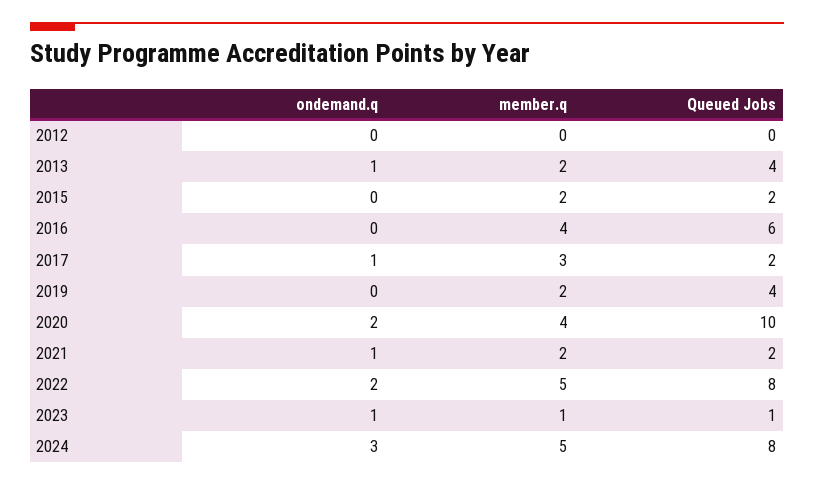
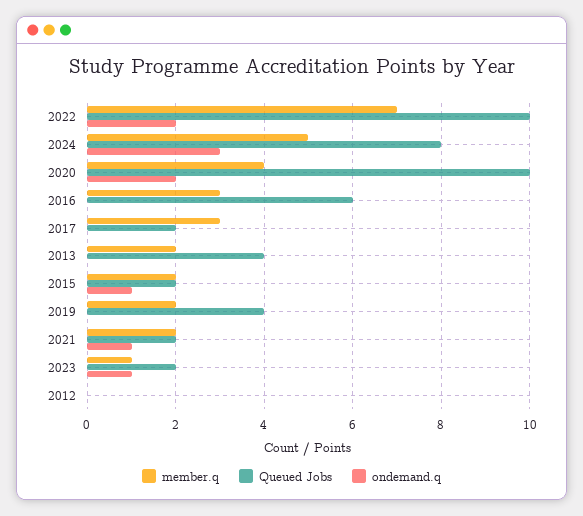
  {
    "ondemand.q": {
      "2012": 0,
-     "2013": 1,
+     "2013": 0,
-     "2015": 0,
+     "2015": 1,
      "2016": 0,
-     "2017": 1,
+     "2017": 0,
      "2019": 0,
      "2020": 2,
      "2021": 1,
      "2022": 2,
      "2023": 1,
      "2024": 3
    },
    "member.q": {
      "2012": 0,
      "2013": 2,
      "2015": 2,
-     "2016": 4,
+     "2016": 3,
      "2017": 3,
      "2019": 2,
      "2020": 4,
      "2021": 2,
-     "2022": 5,
+     "2022": 7,
      "2023": 1,
      "2024": 5
    },
    "Queued Jobs": {
      "2012": 0,
      "2013": 4,
      "2015": 2,
      "2016": 6,
      "2017": 2,
      "2019": 4,
      "2020": 10,
      "2021": 2,
-     "2022": 8,
+     "2022": 10,
-     "2023": 1,
+     "2023": 2,
      "2024": 8
    }
  }

